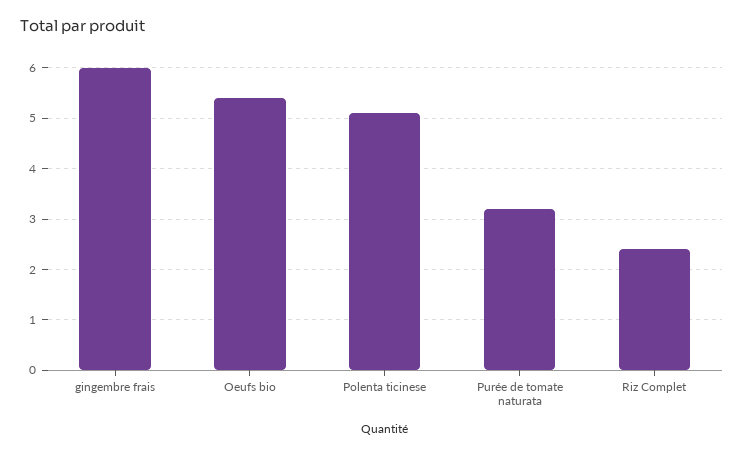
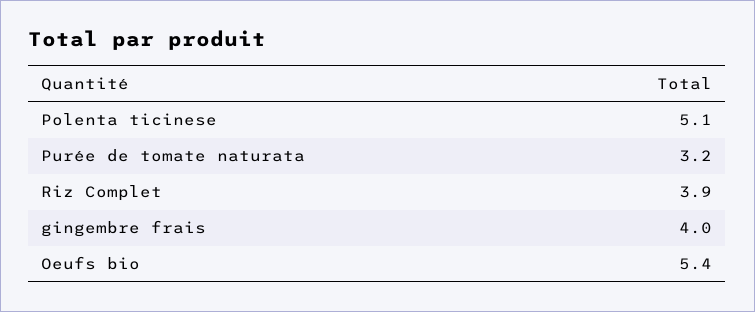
  {
-   "gingembre frais": 6,
+   "gingembre frais": 4,
    "Oeufs bio": 5.4,
    "Polenta ticinese": 5.1,
    "Purée de tomate naturata": 3.2,
-   "Riz Complet": 2.5
+   "Riz Complet": 3.9
  }

